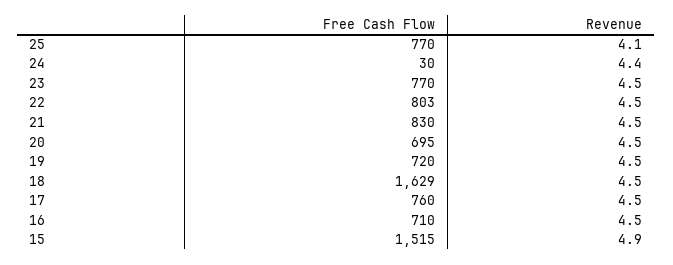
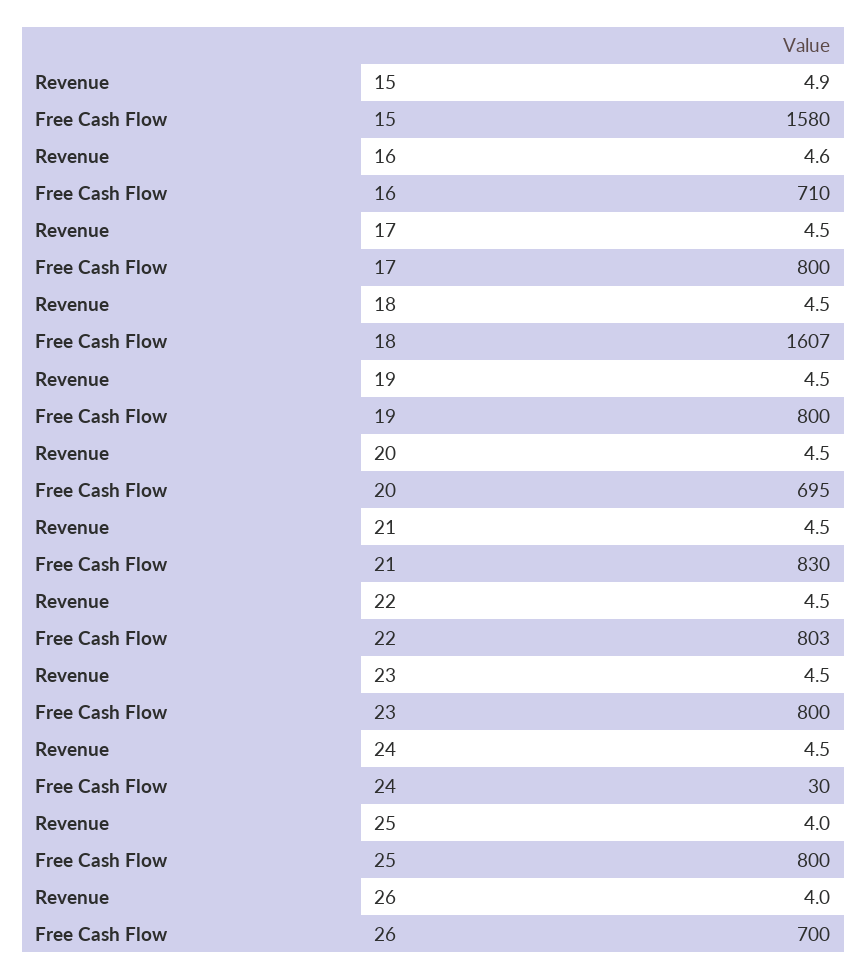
  {
    "Free Cash Flow": {
-     "25": 770,
+     "25": 800,
      "24": 30,
-     "23": 770,
+     "23": 800,
      "22": 803,
      "21": 830,
      "20": 695,
-     "19": 720,
+     "19": 800,
-     "18": 1629,
+     "18": 1607,
-     "17": 760,
+     "17": 800,
      "16": 710,
-     "15": 1515
+     "15": 1580,
+     "26": 700
    },
    "Revenue": {
-     "25": 4.1,
+     "25": 4,
-     "24": 4.4,
+     "24": 4.5,
      "23": 4.5,
      "22": 4.5,
      "21": 4.5,
      "20": 4.5,
      "19": 4.5,
      "18": 4.5,
      "17": 4.5,
-     "16": 4.5,
+     "16": 4.6,
-     "15": 4.9
+     "15": 4.9,
+     "26": 4
    }
  }

